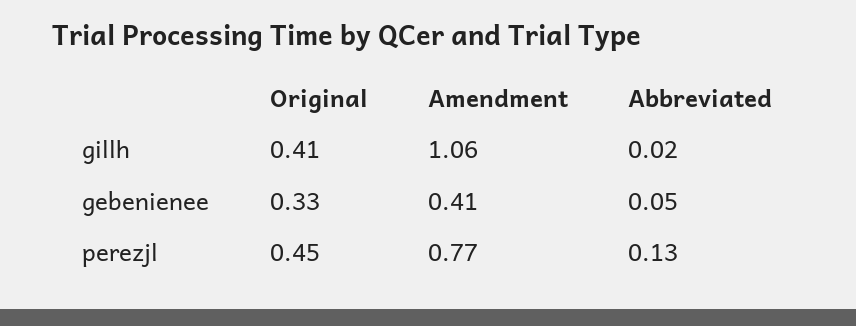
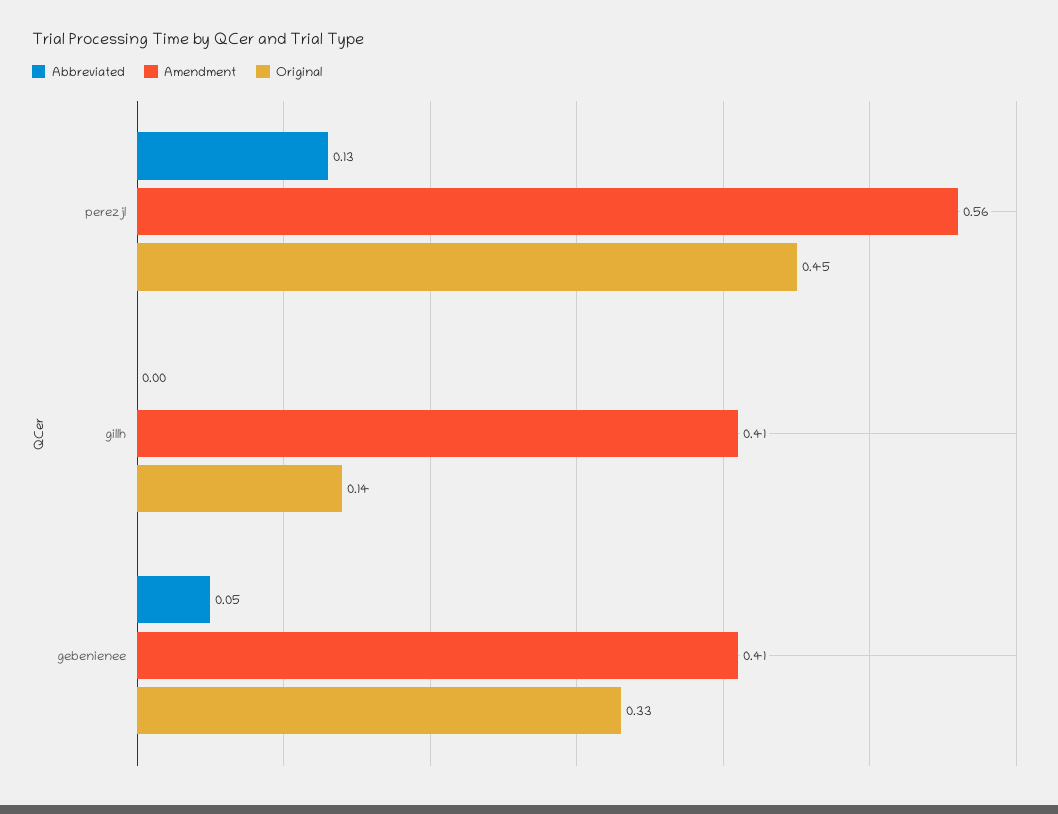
  {
    "Original": {
-     "gillh": 0.41,
+     "gillh": 0.14,
      "gebenienee": 0.33,
      "perezjl": 0.45
    },
    "Amendment": {
-     "gillh": 1.06,
+     "gillh": 0.41,
      "gebenienee": 0.41,
-     "perezjl": 0.77
+     "perezjl": 0.56
    },
    "Abbreviated": {
-     "gillh": 0.02,
+     "gillh": 0,
      "gebenienee": 0.05,
      "perezjl": 0.13
    }
  }

